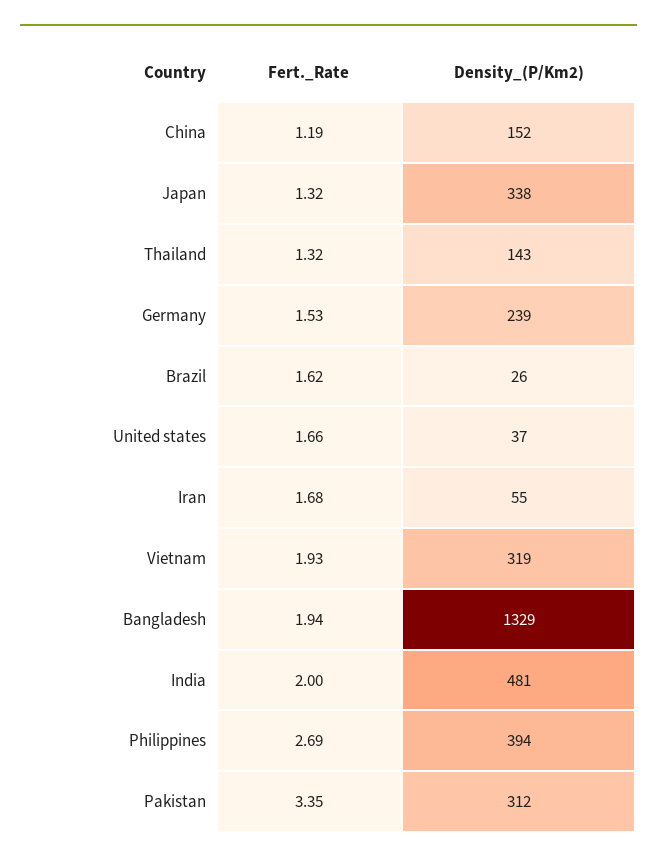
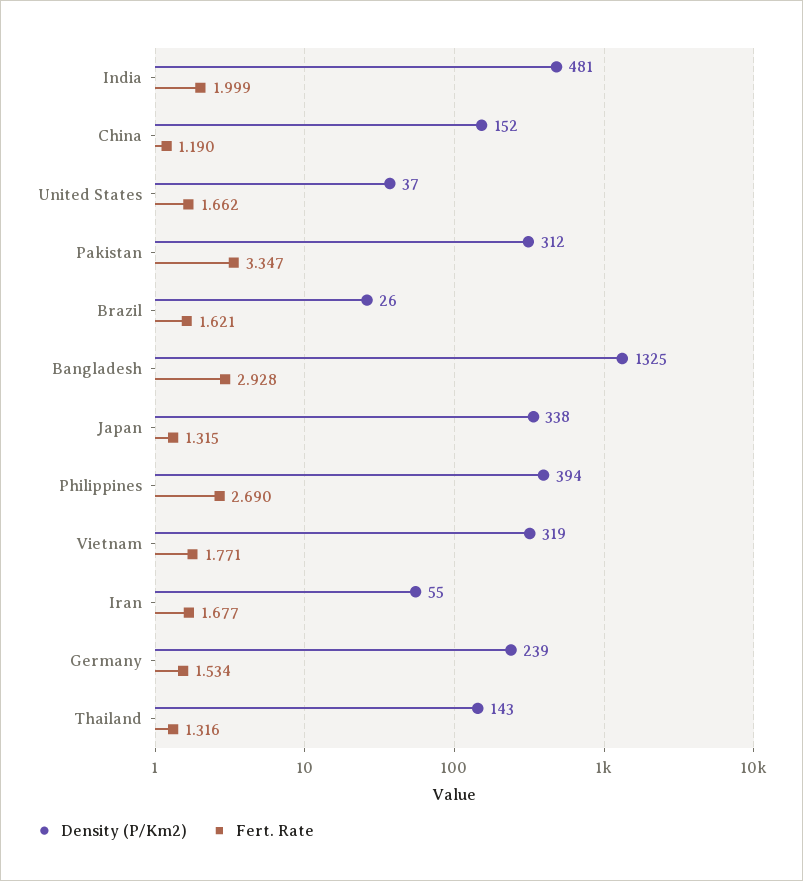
  {
    "Fert._Rate": {
      "China": 1.19,
      "Japan": 1.315,
      "Thailand": 1.316,
      "Germany": 1.534,
      "Brazil": 1.621,
      "United states": 1.662,
      "Iran": 1.677,
-     "Vietnam": 1.93,
+     "Vietnam": 1.771,
-     "Bangladesh": 1.94,
+     "Bangladesh": 2.928,
      "India": 1.999,
      "Philippines": 2.69,
      "Pakistan": 3.347
    },
    "Density_(P/Km2)": {
      "China": 152,
      "Japan": 338,
      "Thailand": 143,
      "Germany": 239,
      "Brazil": 26,
      "United states": 37,
      "Iran": 55,
      "Vietnam": 319,
-     "Bangladesh": 1329,
+     "Bangladesh": 1325,
      "India": 481,
      "Philippines": 394,
      "Pakistan": 312
    }
  }

